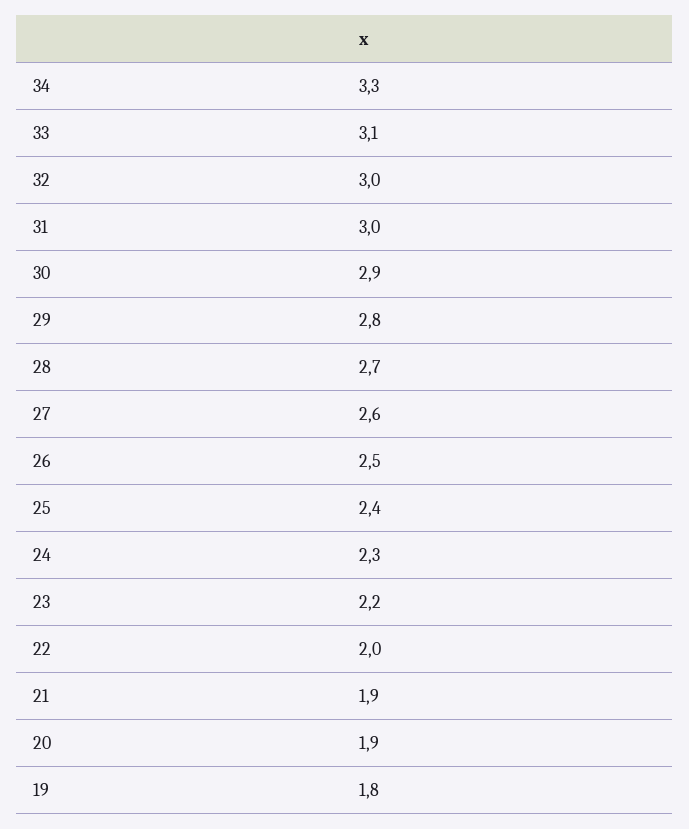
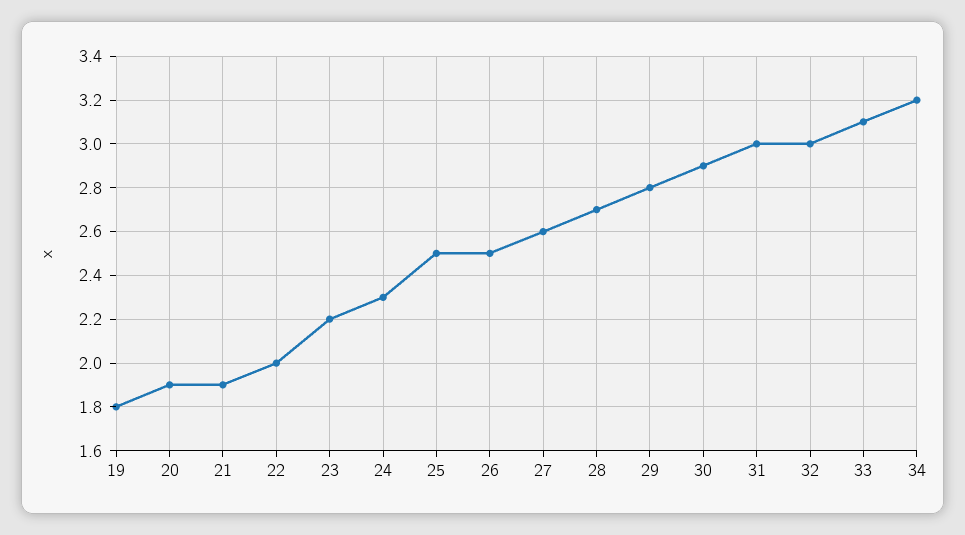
  {
-   "34": 3.3,
+   "34": 3.2,
    "33": 3.1,
    "32": 3,
    "31": 3,
    "30": 2.9,
    "29": 2.8,
    "28": 2.7,
    "27": 2.6,
    "26": 2.5,
-   "25": 2.4,
+   "25": 2.5,
    "24": 2.3,
    "23": 2.2,
    "22": 2,
    "21": 1.9,
    "20": 1.9,
    "19": 1.8
  }

